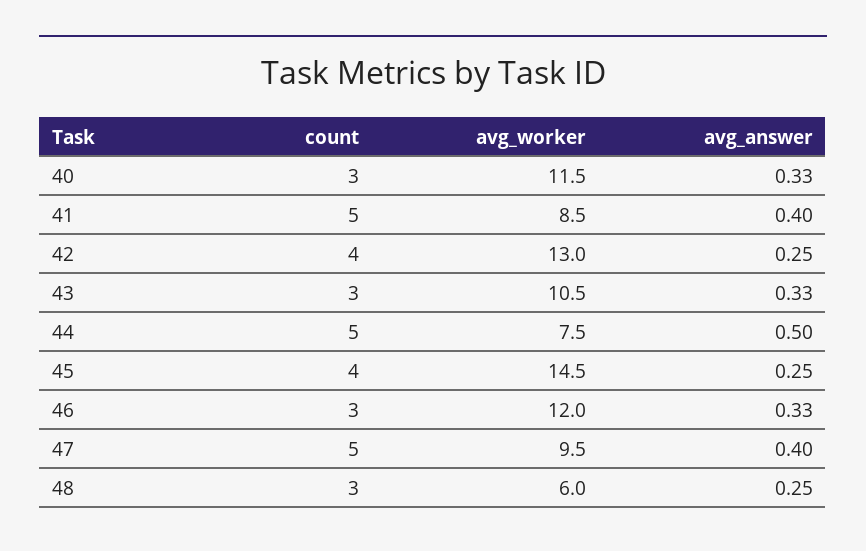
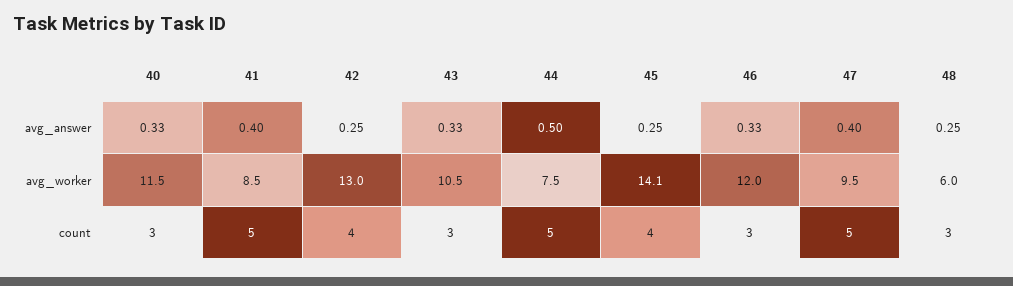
  {
    "count": {
      "40": 3,
      "41": 5,
      "42": 4,
      "43": 3,
      "44": 5,
      "45": 4,
      "46": 3,
      "47": 5,
      "48": 3
    },
    "avg_worker": {
      "40": 11.5,
      "41": 8.5,
      "42": 13,
      "43": 10.5,
      "44": 7.5,
-     "45": 14.5,
+     "45": 14.1,
      "46": 12,
      "47": 9.5,
      "48": 6
    },
    "avg_answer": {
      "40": 0.33,
      "41": 0.4,
      "42": 0.25,
      "43": 0.33,
      "44": 0.5,
      "45": 0.25,
      "46": 0.33,
      "47": 0.4,
      "48": 0.25
    }
  }

